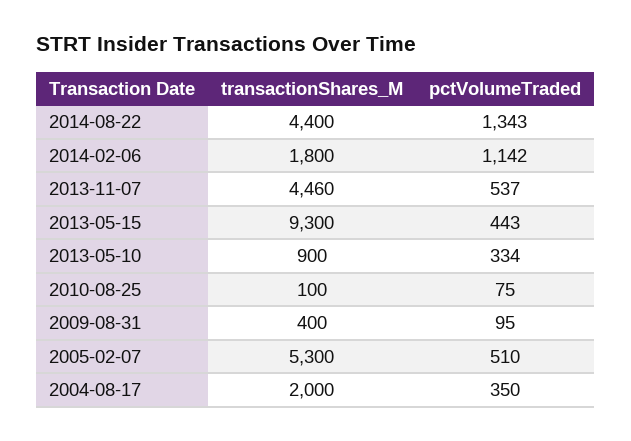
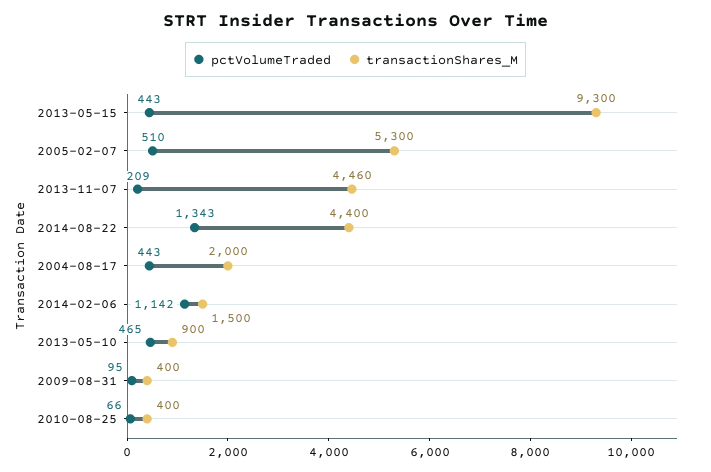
  {
    "transactionShares_M": {
      "2014-08-22": 4400,
-     "2014-02-06": 1800,
+     "2014-02-06": 1500,
      "2013-11-07": 4460,
      "2013-05-15": 9300,
      "2013-05-10": 900,
-     "2010-08-25": 100,
+     "2010-08-25": 400,
      "2009-08-31": 400,
      "2005-02-07": 5300,
      "2004-08-17": 2000
    },
    "pctVolumeTraded": {
      "2014-08-22": 1343,
      "2014-02-06": 1142,
-     "2013-11-07": 537,
+     "2013-11-07": 209,
      "2013-05-15": 443,
-     "2013-05-10": 334,
+     "2013-05-10": 465,
-     "2010-08-25": 75,
+     "2010-08-25": 66,
      "2009-08-31": 95,
      "2005-02-07": 510,
-     "2004-08-17": 350
+     "2004-08-17": 443
    }
  }

